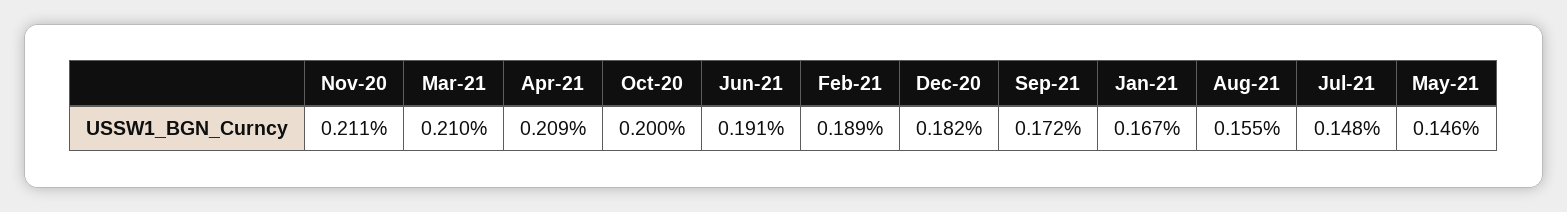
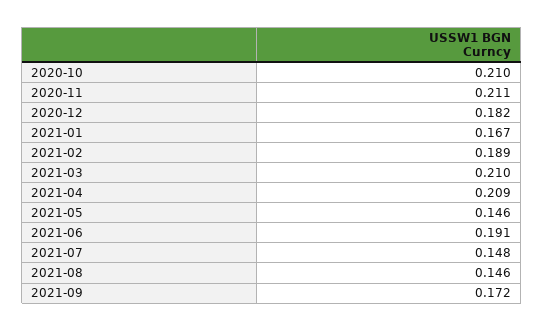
  {
    "Nov-20": 0.211,
    "Mar-21": 0.21,
    "Apr-21": 0.209,
-   "Oct-20": 0.2,
+   "Oct-20": 0.21,
    "Jun-21": 0.191,
    "Feb-21": 0.189,
    "Dec-20": 0.182,
    "Sep-21": 0.172,
    "Jan-21": 0.167,
-   "Aug-21": 0.155,
+   "Aug-21": 0.146,
    "Jul-21": 0.148,
    "May-21": 0.146
  }

